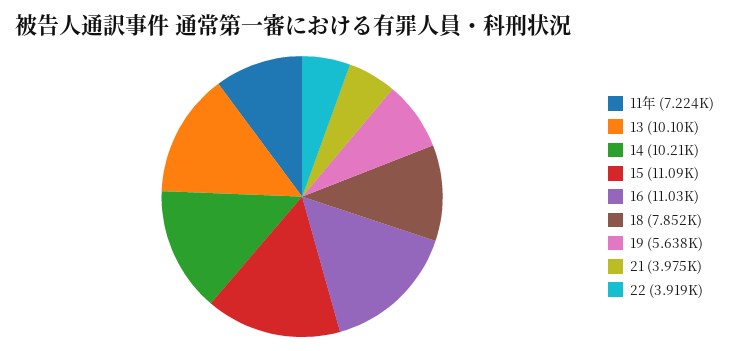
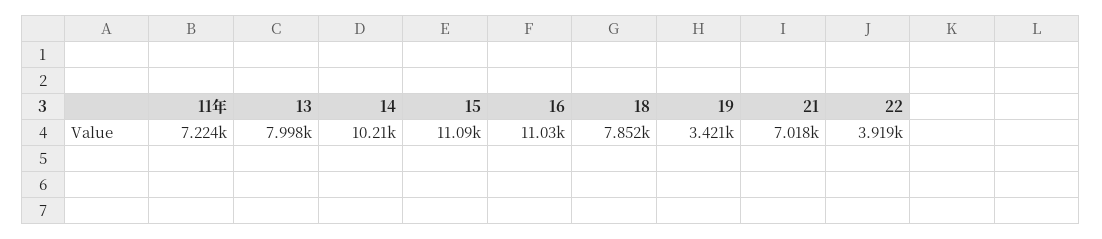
  {
    "11年": 7224,
-   "13": 10100,
+   "13": 7998,
    "14": 10210,
    "15": 11090,
    "16": 11030,
    "18": 7852,
-   "19": 5638,
+   "19": 3421,
-   "21": 3975,
+   "21": 7018,
    "22": 3919
  }

